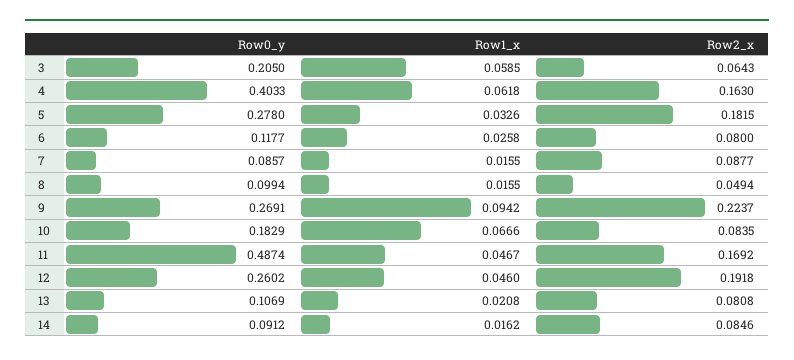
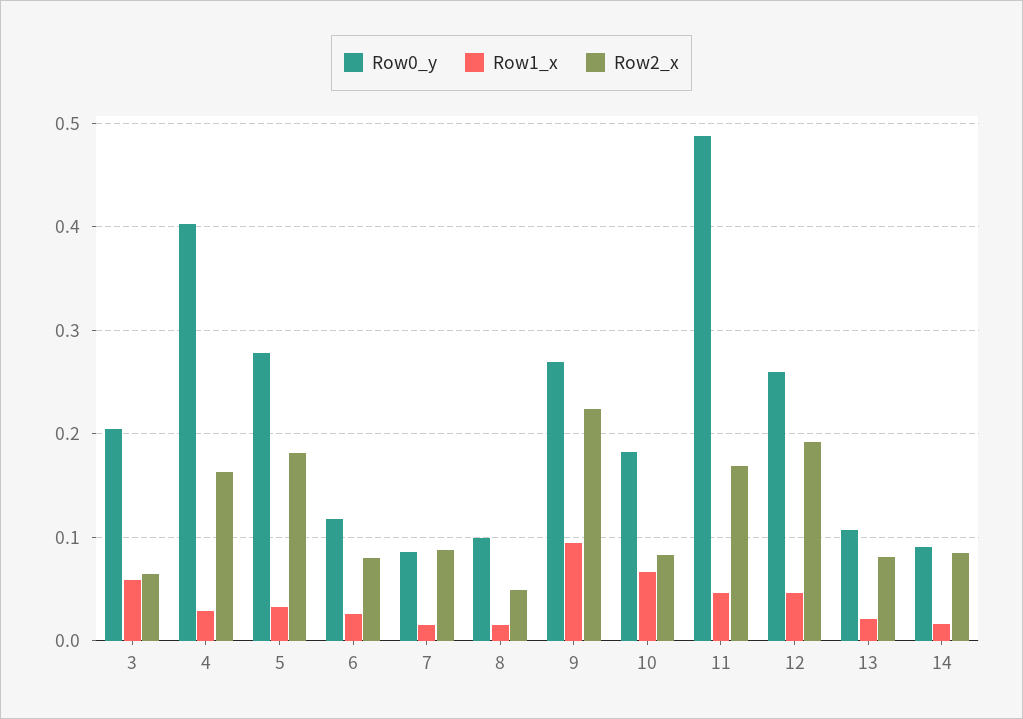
  {
    "Row0_y": {
      "3": 0.205,
      "4": 0.4033,
      "5": 0.278,
      "6": 0.1177,
      "7": 0.0857,
      "8": 0.0994,
      "9": 0.2691,
      "10": 0.1829,
      "11": 0.4874,
      "12": 0.2602,
      "13": 0.1069,
      "14": 0.0912
    },
    "Row1_x": {
      "3": 0.0585,
-     "4": 0.0618,
+     "4": 0.03,
      "5": 0.0326,
      "6": 0.0258,
      "7": 0.0155,
      "8": 0.0155,
      "9": 0.0942,
      "10": 0.0666,
      "11": 0.0467,
      "12": 0.046,
      "13": 0.0208,
      "14": 0.0162
    },
    "Row2_x": {
      "3": 0.0643,
      "4": 0.163,
      "5": 0.1815,
      "6": 0.08,
      "7": 0.0877,
      "8": 0.0494,
      "9": 0.2237,
      "10": 0.0835,
      "11": 0.1692,
      "12": 0.1918,
      "13": 0.0808,
      "14": 0.0846
    }
  }

